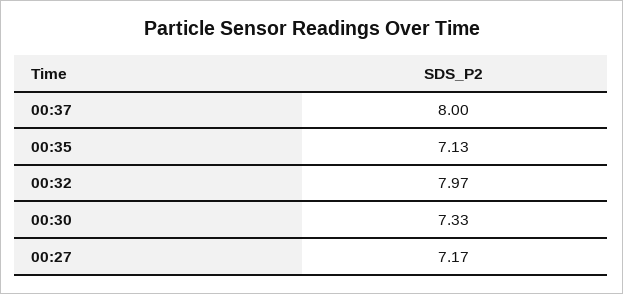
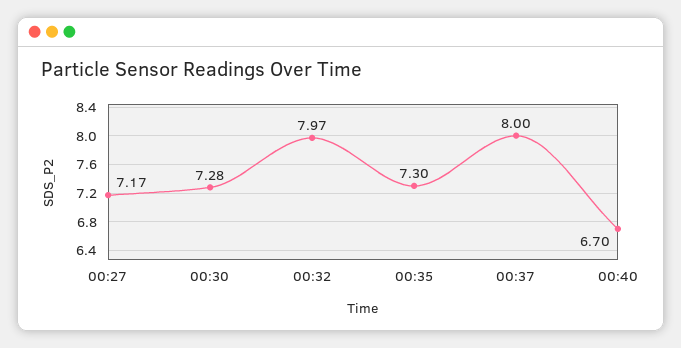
  {
    "00:37": 8,
-   "00:35": 7.13,
+   "00:35": 7.3,
    "00:32": 7.97,
-   "00:30": 7.33,
+   "00:30": 7.28,
-   "00:27": 7.17
+   "00:27": 7.17,
+   "00:40": 6.7
  }

